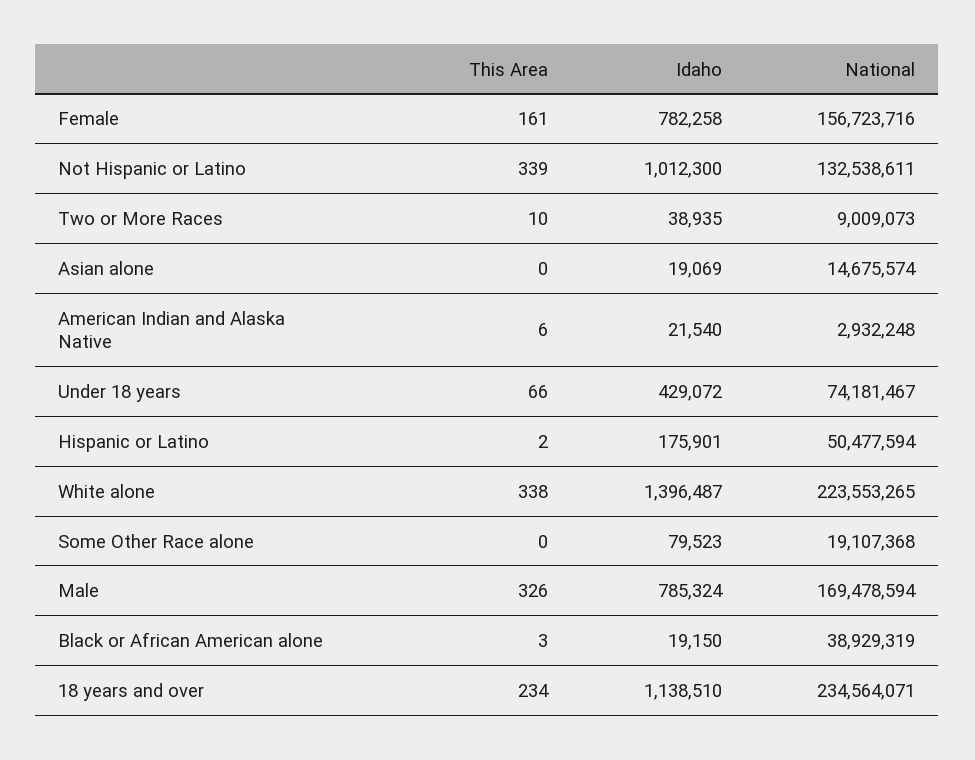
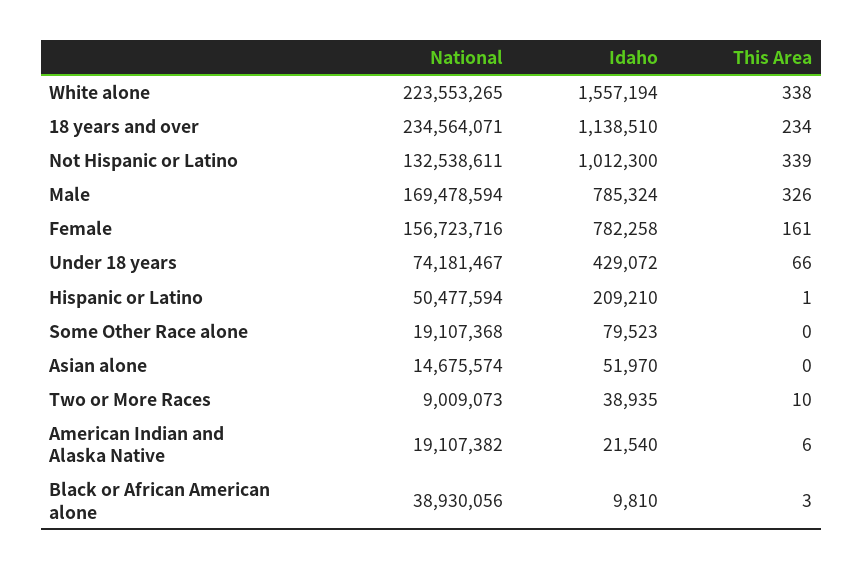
  {
    "This Area": {
      "Female": 161,
      "Not Hispanic or Latino": 339,
      "Two or More Races": 10,
      "Asian alone": 0,
      "American Indian and Alaska Native": 6,
      "Under 18 years": 66,
-     "Hispanic or Latino": 2,
+     "Hispanic or Latino": 1,
      "White alone": 338,
      "Some Other Race alone": 0,
      "Male": 326,
      "Black or African American alone": 3,
      "18 years and over": 234
    },
    "Idaho": {
      "Female": 782258,
      "Not Hispanic or Latino": 1012300,
      "Two or More Races": 38935,
-     "Asian alone": 19069,
+     "Asian alone": 51970,
      "American Indian and Alaska Native": 21540,
      "Under 18 years": 429072,
-     "Hispanic or Latino": 175901,
+     "Hispanic or Latino": 209210,
-     "White alone": 1396487,
+     "White alone": 1557194,
      "Some Other Race alone": 79523,
      "Male": 785324,
-     "Black or African American alone": 19150,
+     "Black or African American alone": 9810,
      "18 years and over": 1138510
    },
    "National": {
      "Female": 156723716,
      "Not Hispanic or Latino": 132538611,
      "Two or More Races": 9009073,
      "Asian alone": 14675574,
-     "American Indian and Alaska Native": 2932248,
+     "American Indian and Alaska Native": 19107382,
      "Under 18 years": 74181467,
      "Hispanic or Latino": 50477594,
      "White alone": 223553265,
      "Some Other Race alone": 19107368,
      "Male": 169478594,
-     "Black or African American alone": 38929319,
+     "Black or African American alone": 38930056,
      "18 years and over": 234564071
    }
  }

